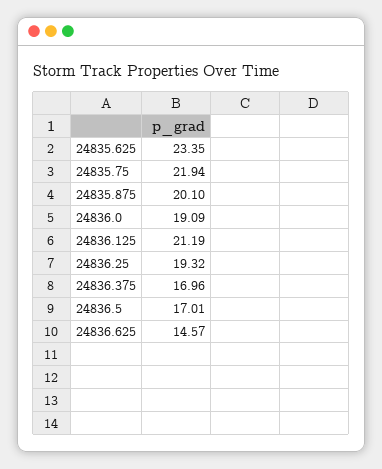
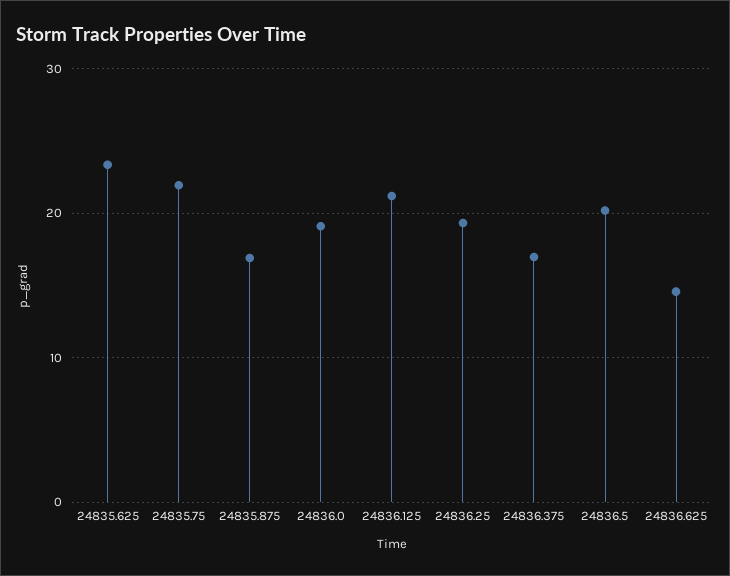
  {
    "24835.625": 23.35,
    "24835.75": 21.94,
-   "24835.875": 20.1,
+   "24835.875": 17,
    "24836.0": 19.09,
    "24836.125": 21.19,
    "24836.25": 19.32,
    "24836.375": 16.96,
-   "24836.5": 17.01,
+   "24836.5": 20,
    "24836.625": 14.57
  }

